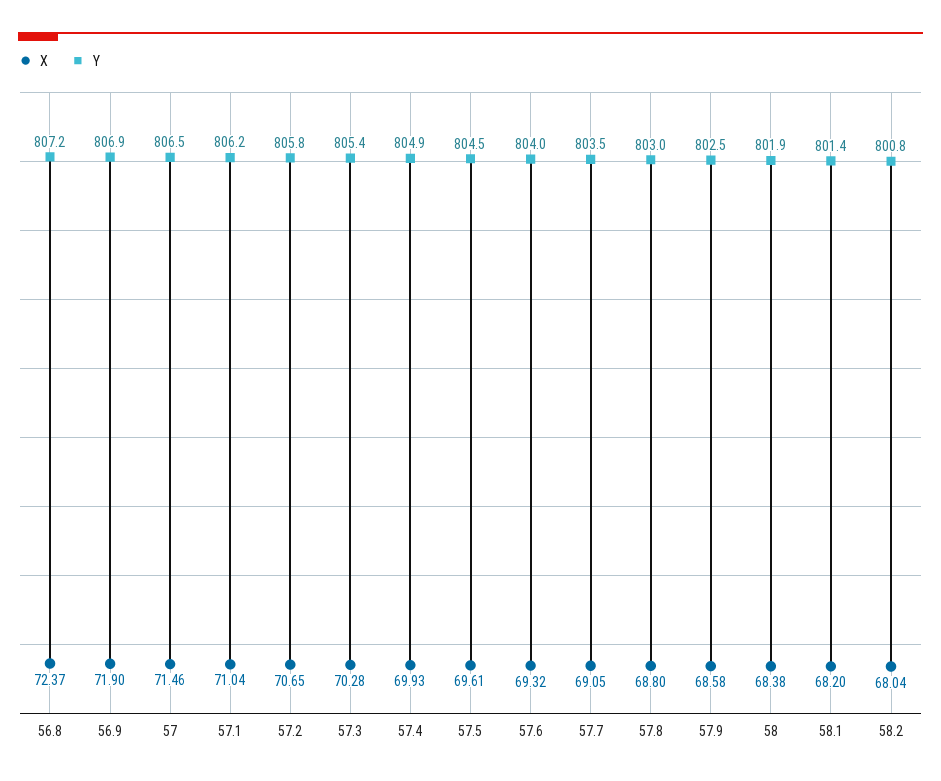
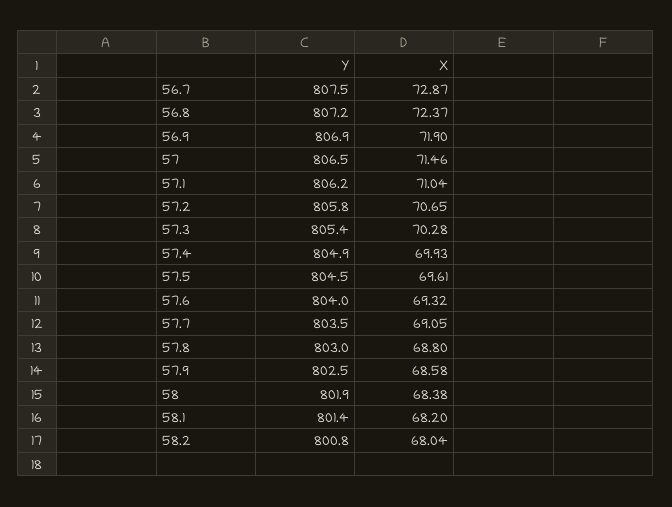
  {
    "X": {
      "56.8": 72.37,
      "56.9": 71.9,
      "57": 71.46,
      "57.1": 71.04,
      "57.2": 70.65,
      "57.3": 70.28,
      "57.4": 69.93,
      "57.5": 69.61,
      "57.6": 69.32,
      "57.7": 69.05,
      "57.8": 68.8,
      "57.9": 68.58,
      "58": 68.38,
      "58.1": 68.2,
-     "58.2": 68.04
+     "58.2": 68.04,
+     "56.7": 72.87
    },
    "Y": {
      "56.8": 807.2,
      "56.9": 806.9,
      "57": 806.5,
      "57.1": 806.2,
      "57.2": 805.8,
      "57.3": 805.4,
      "57.4": 804.9,
      "57.5": 804.5,
      "57.6": 804,
      "57.7": 803.5,
      "57.8": 803,
      "57.9": 802.5,
      "58": 801.9,
      "58.1": 801.4,
-     "58.2": 800.8
+     "58.2": 800.8,
+     "56.7": 807.5
    }
  }

